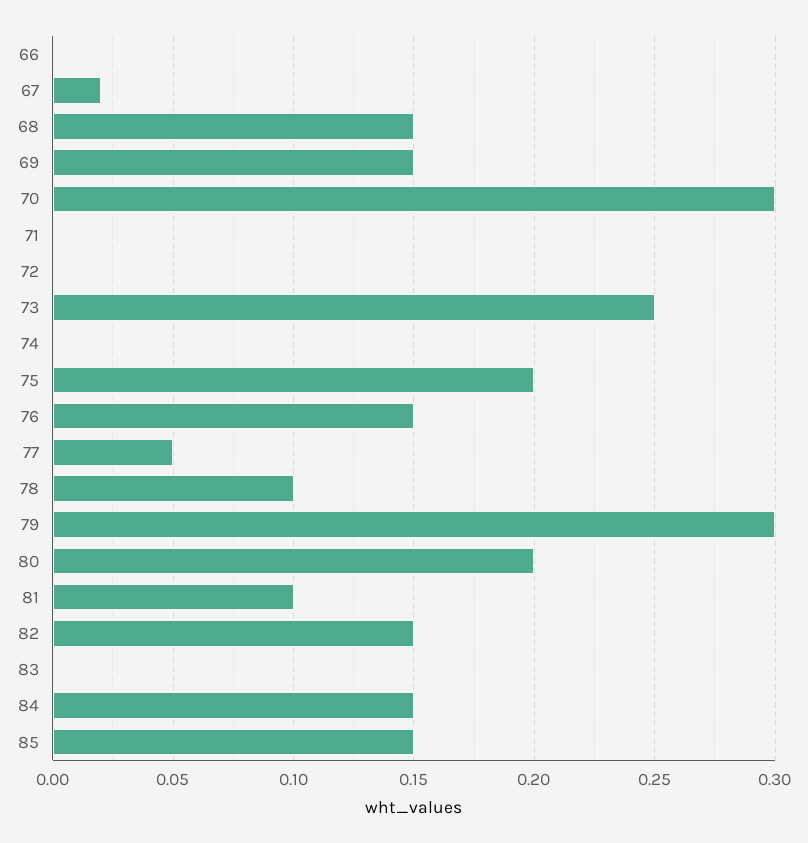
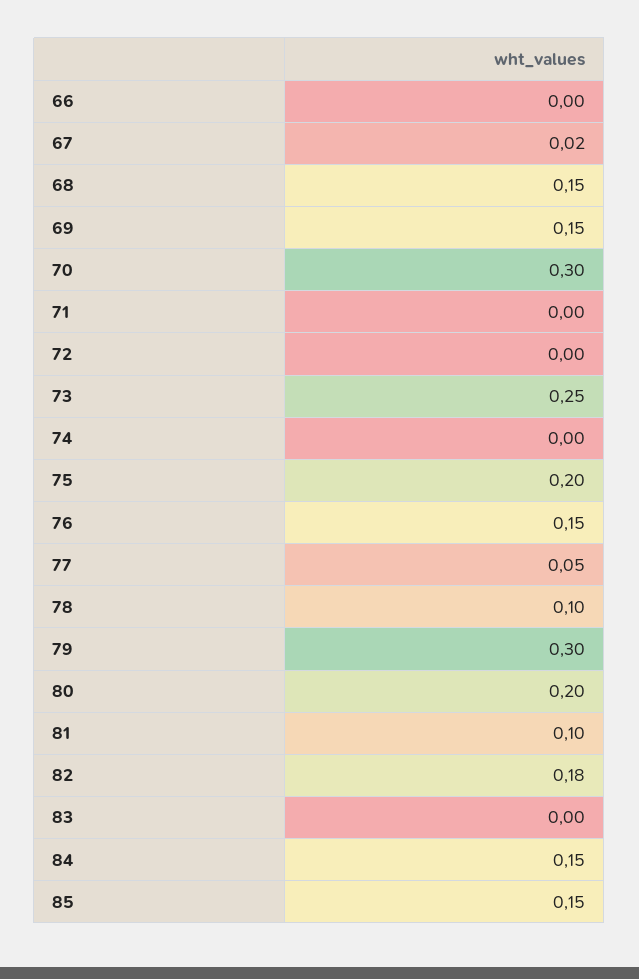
  {
    "66": 0,
    "67": 0.02,
    "68": 0.15,
    "69": 0.15,
    "70": 0.3,
    "71": 0,
    "72": 0,
    "73": 0.25,
    "74": 0,
    "75": 0.2,
    "76": 0.15,
    "77": 0.05,
    "78": 0.1,
    "79": 0.3,
    "80": 0.2,
    "81": 0.1,
-   "82": 0.15,
+   "82": 0.18,
    "83": 0,
    "84": 0.15,
    "85": 0.15
  }

